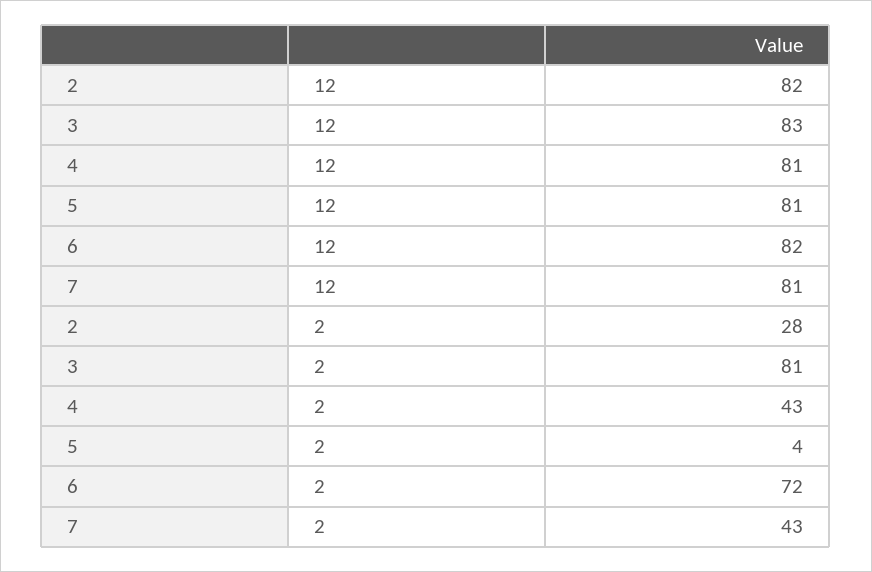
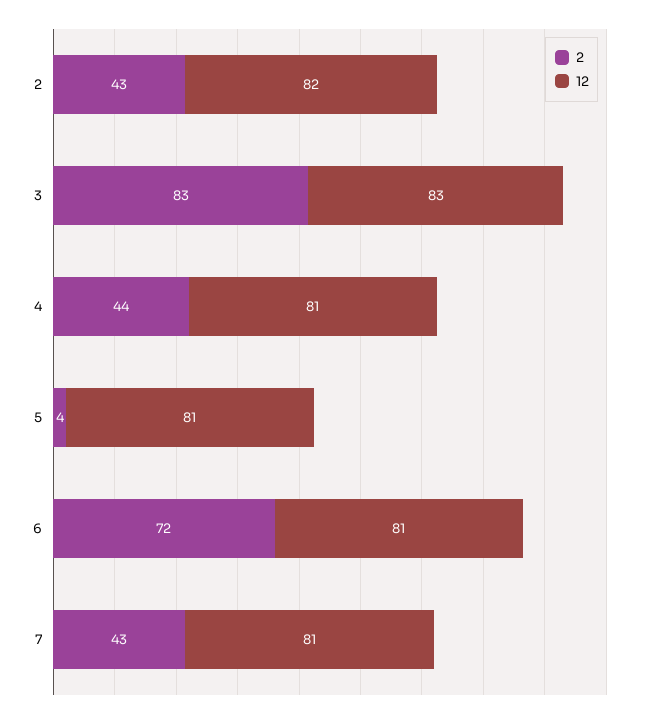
  {
    "12": {
      "2": 82,
      "3": 83,
      "4": 81,
      "5": 81,
-     "6": 82,
+     "6": 81,
      "7": 81
    },
    "2": {
-     "2": 28,
+     "2": 43,
-     "3": 81,
+     "3": 83,
-     "4": 43,
+     "4": 44,
      "5": 4,
      "6": 72,
      "7": 43
    }
  }

